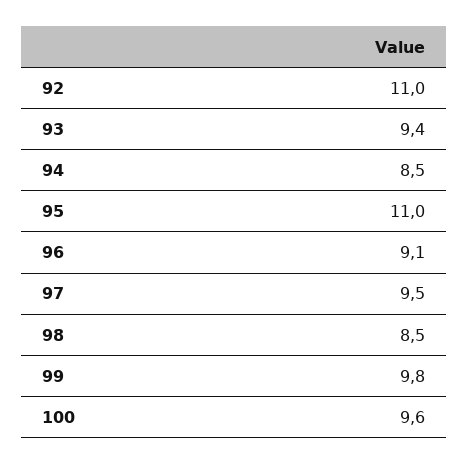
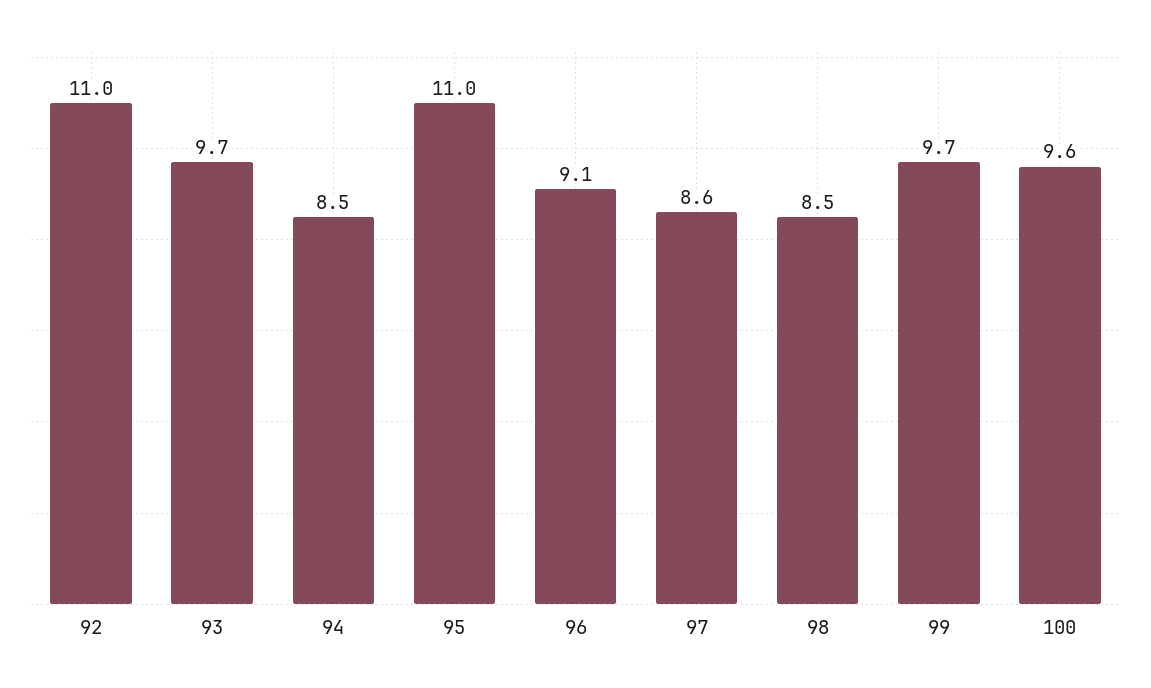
  {
    "92": 11,
-   "93": 9.4,
+   "93": 9.7,
    "94": 8.5,
    "95": 11,
    "96": 9.1,
-   "97": 9.5,
+   "97": 8.6,
    "98": 8.5,
-   "99": 9.8,
+   "99": 9.7,
    "100": 9.6
  }

